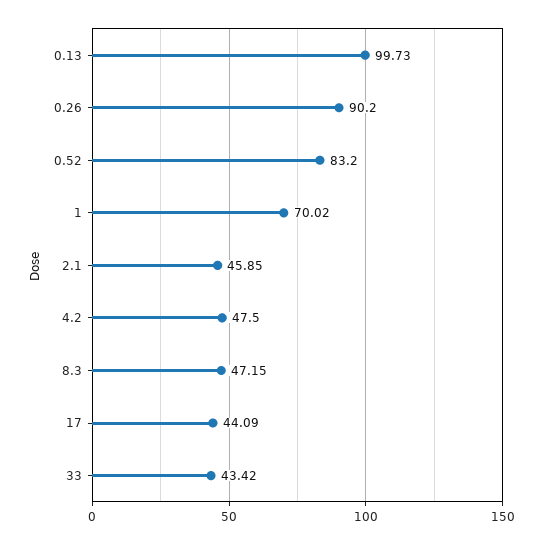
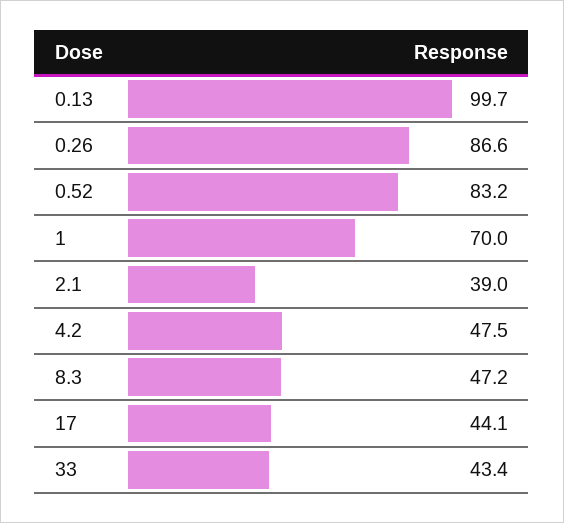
  {
    "0.13": 99.73,
-   "0.26": 90.2,
+   "0.26": 86.6,
    "0.52": 83.2,
    "1": 70.02,
-   "2.1": 45.85,
+   "2.1": 39,
    "4.2": 47.5,
    "8.3": 47.15,
    "17": 44.09,
    "33": 43.42
  }

